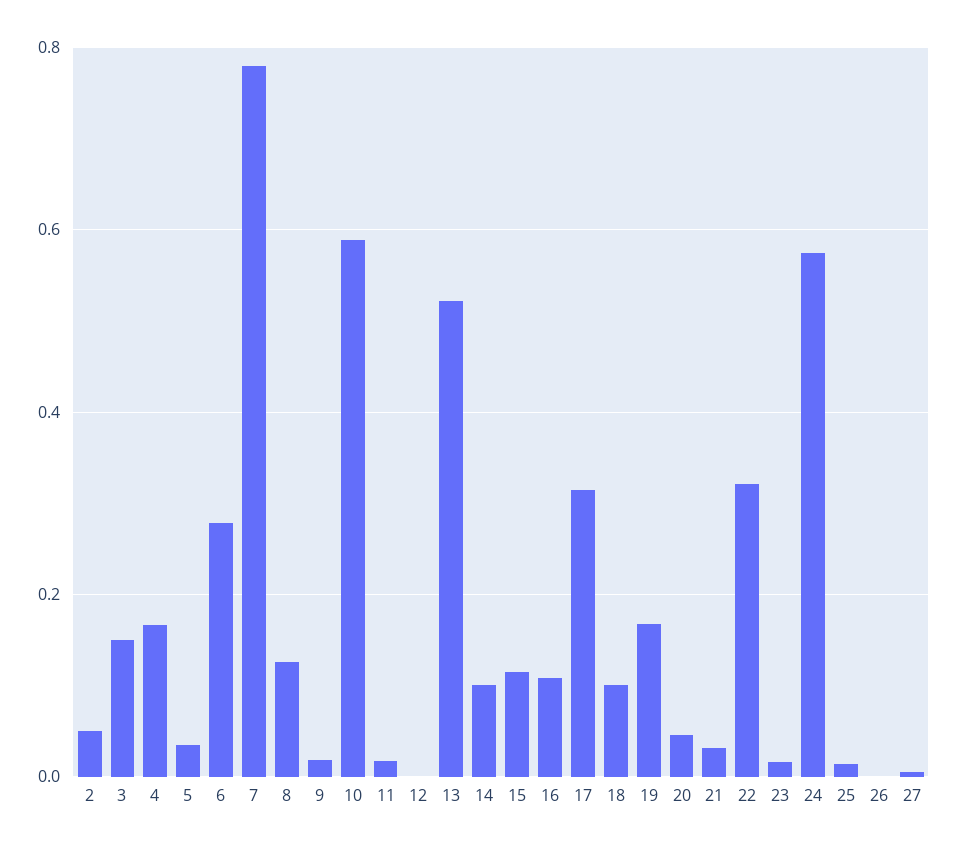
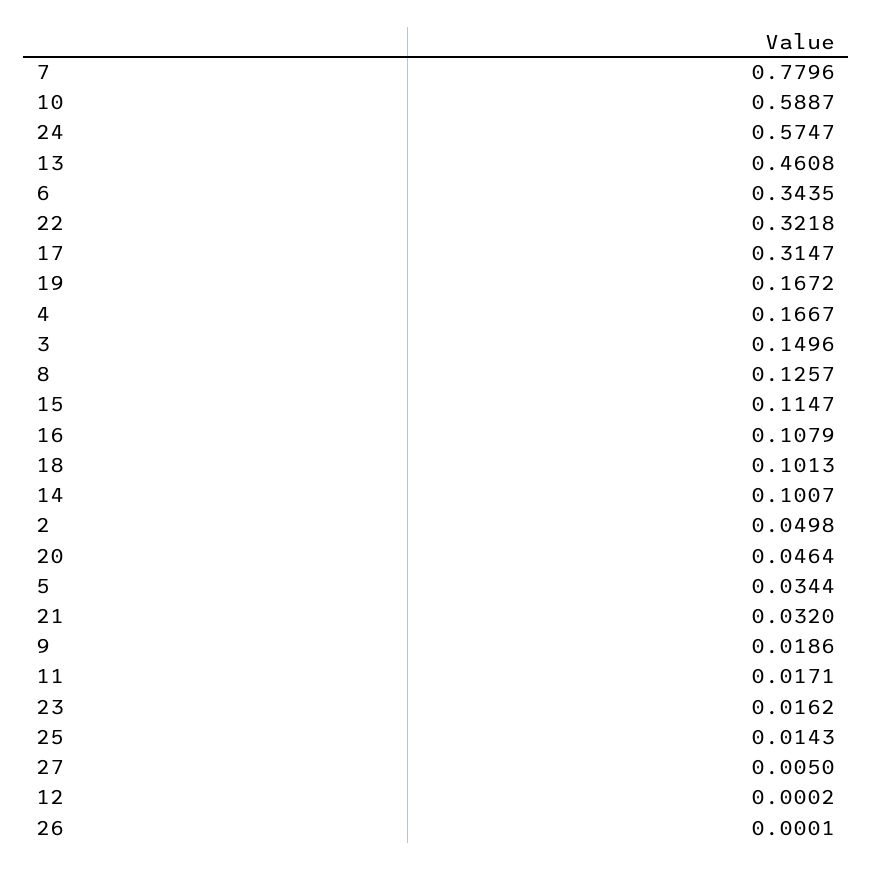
  {
    "2": 0.0498,
    "3": 0.1496,
    "4": 0.1667,
    "5": 0.0344,
-   "6": 0.28,
+   "6": 0.3435,
    "7": 0.7796,
    "8": 0.1257,
    "9": 0.0186,
    "10": 0.5887,
    "11": 0.0171,
    "12": 0.0002,
-   "13": 0.52,
+   "13": 0.4608,
    "14": 0.1007,
    "15": 0.1147,
    "16": 0.1079,
    "17": 0.3147,
    "18": 0.1013,
    "19": 0.1672,
    "20": 0.0464,
    "21": 0.032,
    "22": 0.3218,
    "23": 0.0162,
    "24": 0.5747,
    "25": 0.0143,
    "26": 0.0001,
    "27": 0.005
  }

